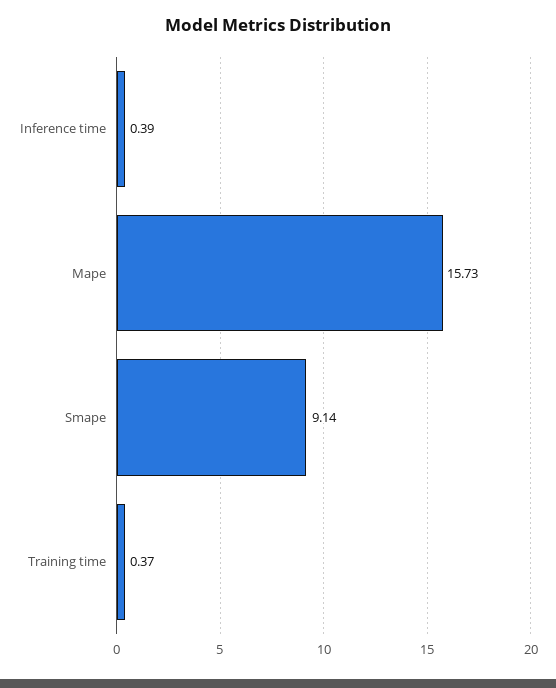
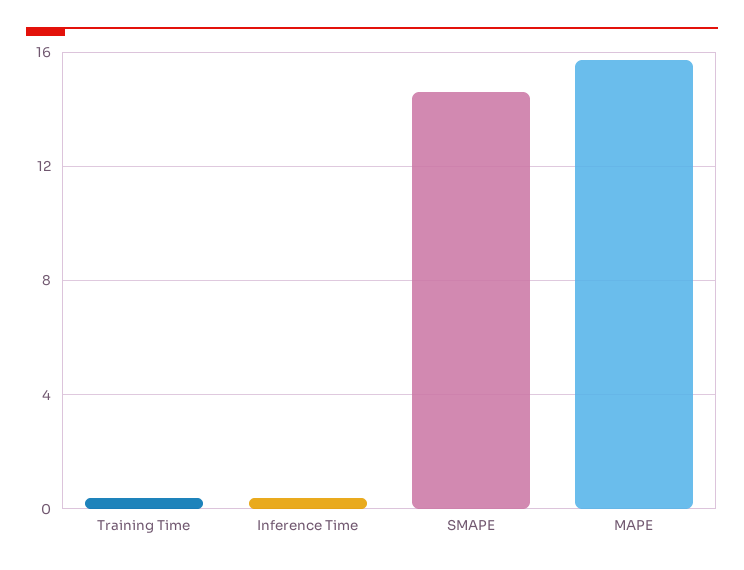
  {
    "Inference time": 0.39,
    "Mape": 15.73,
-   "Smape": 9.14,
+   "Smape": 14.5,
    "Training time": 0.37
  }

